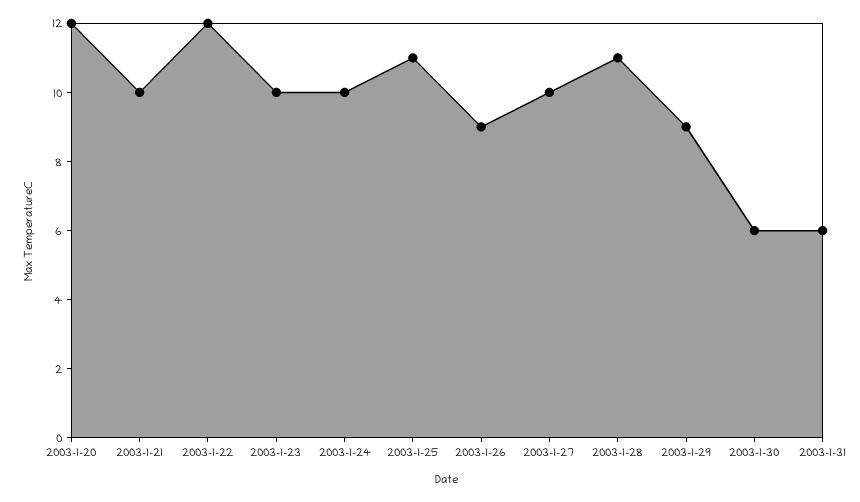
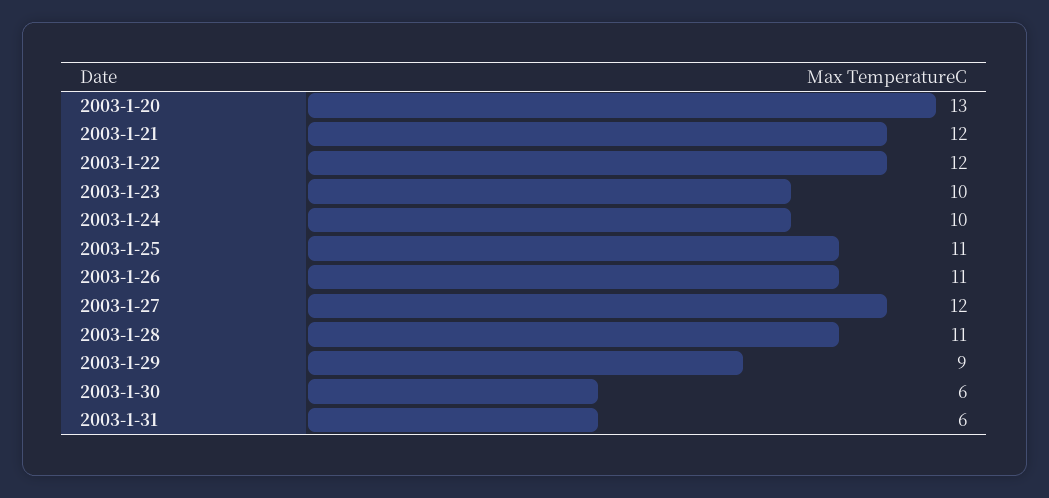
  {
-   "2003-1-20": 12,
+   "2003-1-20": 13,
-   "2003-1-21": 10,
+   "2003-1-21": 12,
    "2003-1-22": 12,
    "2003-1-23": 10,
    "2003-1-24": 10,
    "2003-1-25": 11,
-   "2003-1-26": 9,
+   "2003-1-26": 11,
-   "2003-1-27": 10,
+   "2003-1-27": 12,
    "2003-1-28": 11,
    "2003-1-29": 9,
    "2003-1-30": 6,
    "2003-1-31": 6
  }

